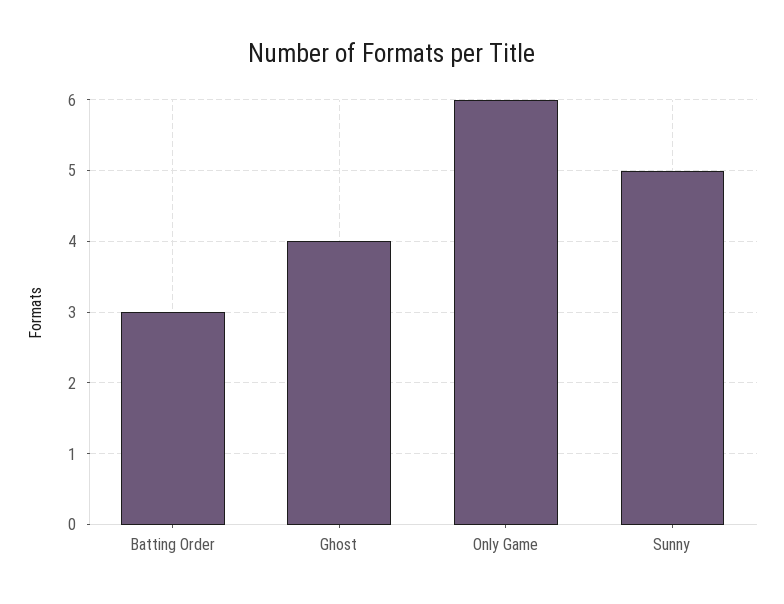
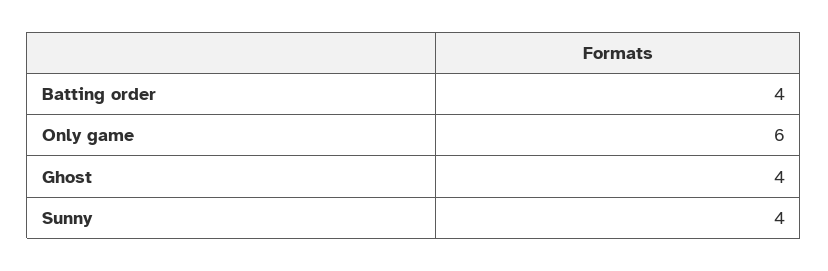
  {
-   "Batting Order": 3,
+   "Batting Order": 4,
    "Ghost": 4,
    "Only Game": 6,
-   "Sunny": 5
+   "Sunny": 4
  }

